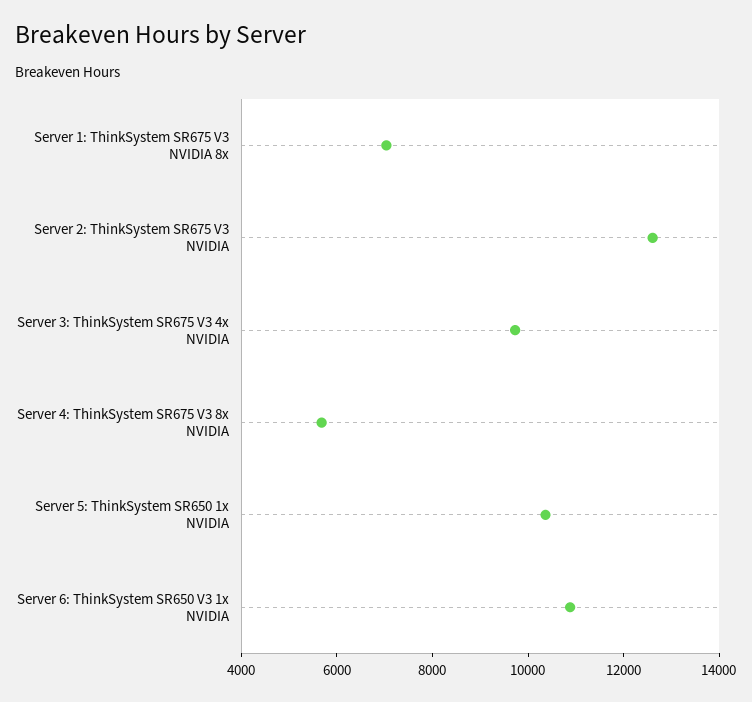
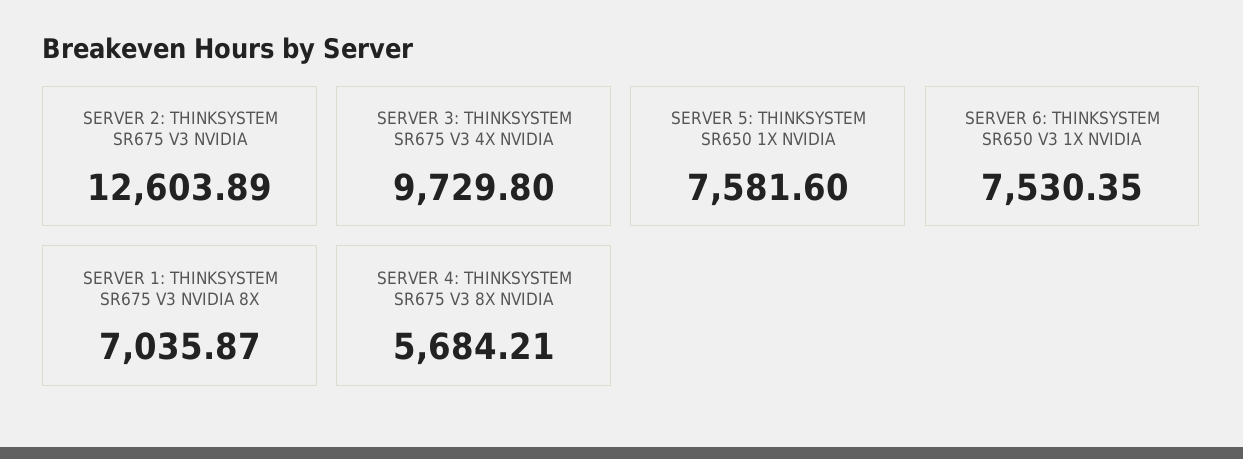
  {
    "Server 1: ThinkSystem SR675 V3 NVIDIA 8x": 7035.87,
    "Server 2: ThinkSystem SR675 V3 NVIDIA": 12603.89,
    "Server 3: ThinkSystem SR675 V3 4x NVIDIA": 9729.8,
    "Server 4: ThinkSystem SR675 V3 8x NVIDIA": 5684.21,
-   "Server 5: ThinkSystem SR650 1x NVIDIA": 10500,
+   "Server 5: ThinkSystem SR650 1x NVIDIA": 7581.6,
-   "Server 6: ThinkSystem SR650 V3 1x NVIDIA": 11000
+   "Server 6: ThinkSystem SR650 V3 1x NVIDIA": 7530.35
  }

